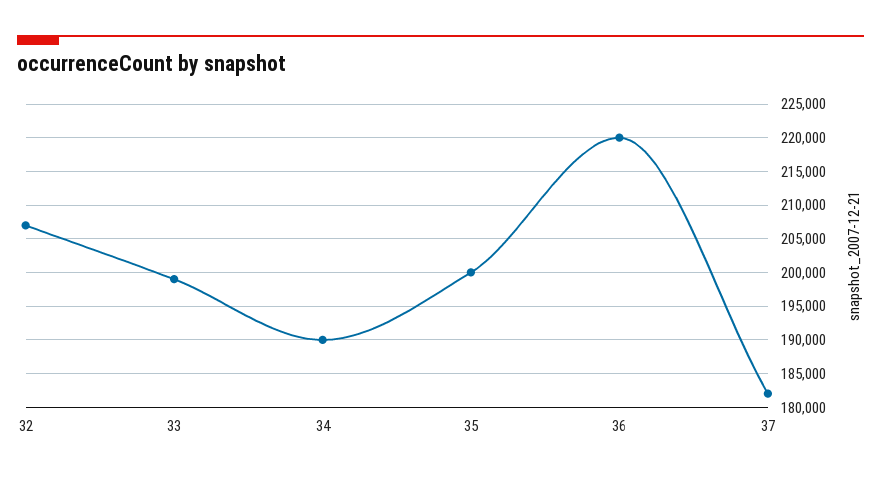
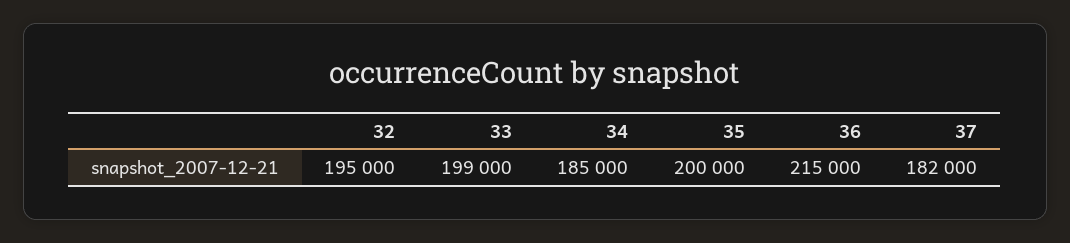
  {
-   "32": 207000,
+   "32": 195000,
    "33": 199000,
-   "34": 190000,
+   "34": 185000,
    "35": 200000,
-   "36": 220000,
+   "36": 215000,
    "37": 182000
  }

